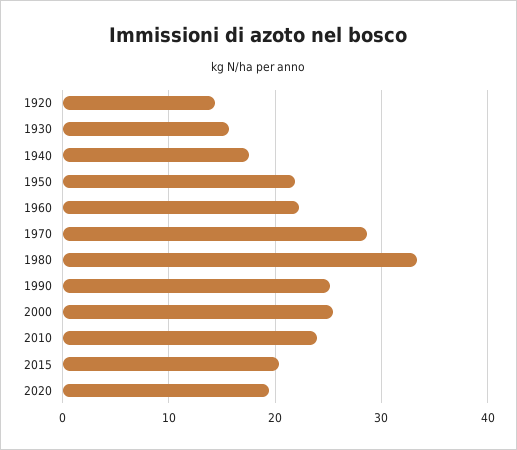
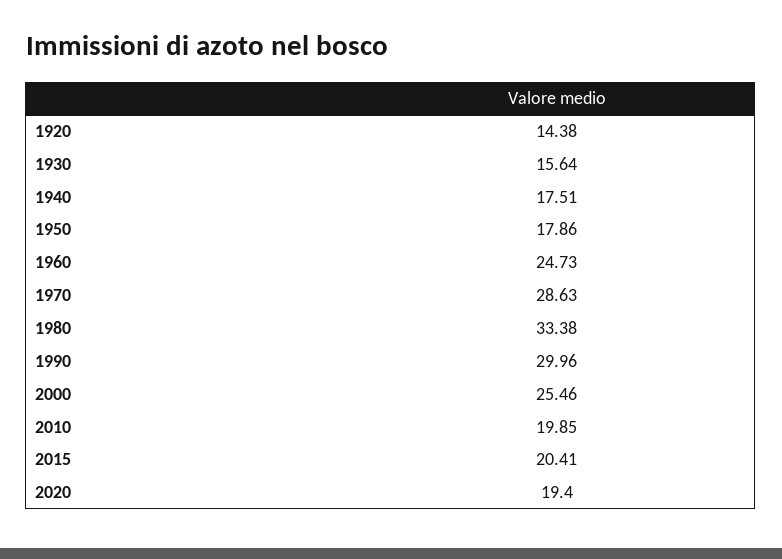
  {
    "1920": 14.38,
    "1930": 15.64,
    "1940": 17.51,
-   "1950": 22,
+   "1950": 17.86,
-   "1960": 22,
+   "1960": 24.73,
    "1970": 28.63,
    "1980": 33.38,
-   "1990": 25,
+   "1990": 29.96,
    "2000": 25.46,
-   "2010": 24,
+   "2010": 19.85,
    "2015": 20.41,
    "2020": 19.4
  }

